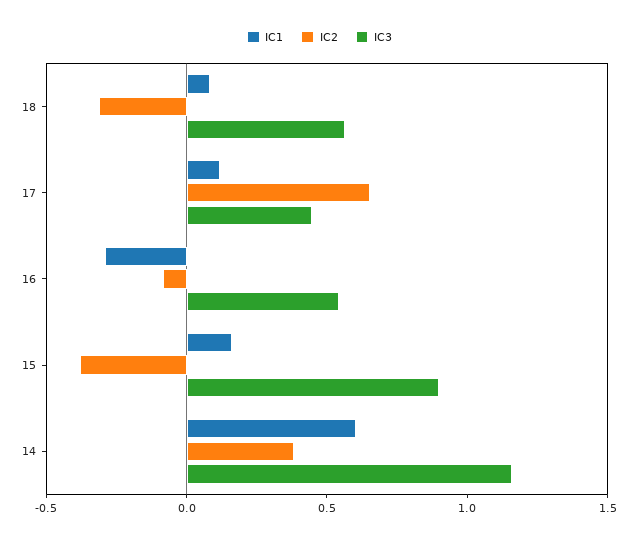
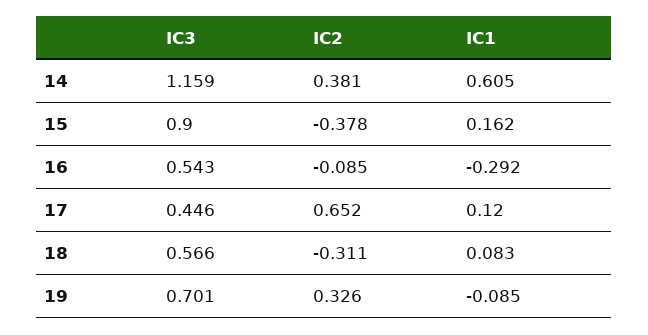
  {
    "IC1": {
      "18": 0.083,
      "17": 0.12,
      "16": -0.292,
      "15": 0.162,
-     "14": 0.605
+     "14": 0.605,
+     "19": -0.085
    },
    "IC2": {
      "18": -0.311,
      "17": 0.652,
      "16": -0.085,
      "15": -0.378,
-     "14": 0.381
+     "14": 0.381,
+     "19": 0.326
    },
    "IC3": {
      "18": 0.566,
      "17": 0.446,
      "16": 0.543,
      "15": 0.9,
-     "14": 1.159
+     "14": 1.159,
+     "19": 0.701
    }
  }

